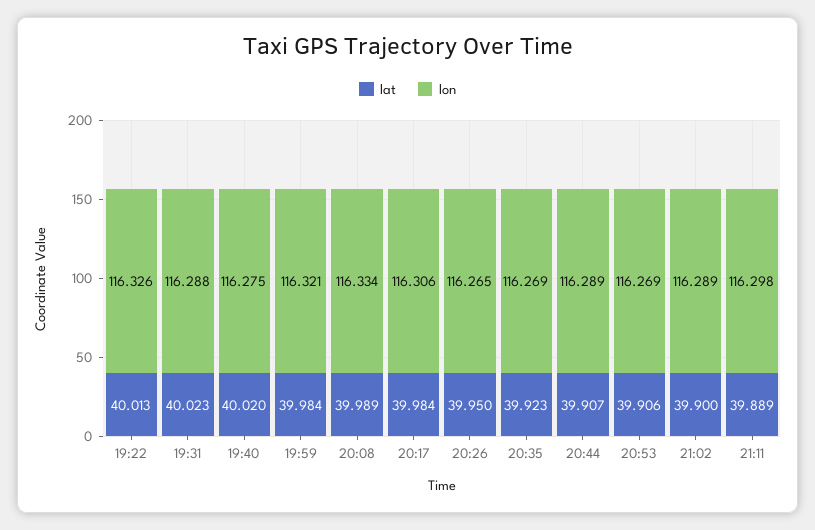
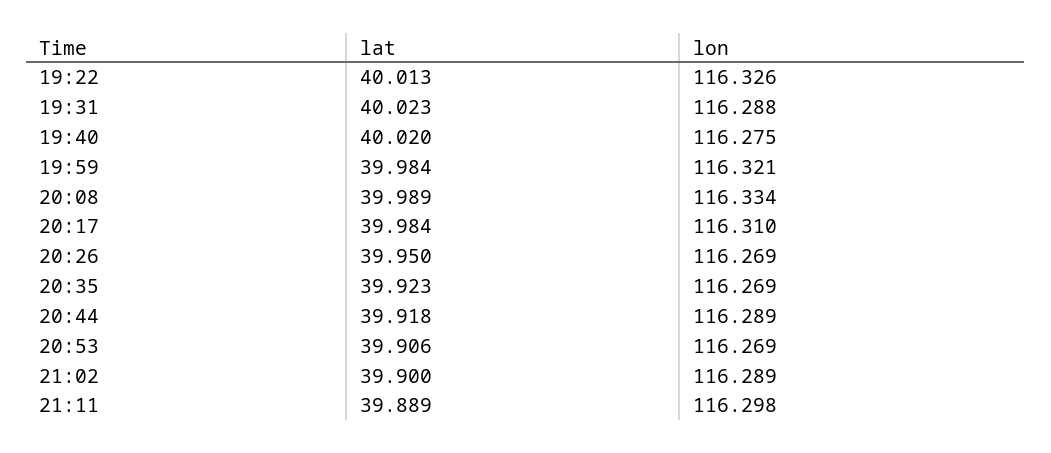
  {
    "lat": {
      "19:22": 40.013,
      "19:31": 40.023,
      "19:40": 40.02,
      "19:59": 39.984,
      "20:08": 39.989,
      "20:17": 39.984,
      "20:26": 39.95,
      "20:35": 39.923,
-     "20:44": 39.907,
+     "20:44": 39.918,
      "20:53": 39.906,
      "21:02": 39.9,
      "21:11": 39.889
    },
    "lon": {
      "19:22": 116.326,
      "19:31": 116.288,
      "19:40": 116.275,
      "19:59": 116.321,
      "20:08": 116.334,
-     "20:17": 116.306,
+     "20:17": 116.31,
-     "20:26": 116.265,
+     "20:26": 116.269,
      "20:35": 116.269,
      "20:44": 116.289,
      "20:53": 116.269,
      "21:02": 116.289,
      "21:11": 116.298
    }
  }

